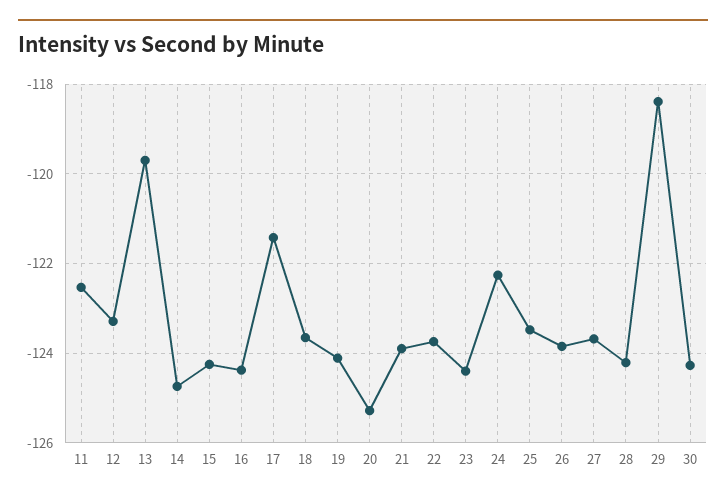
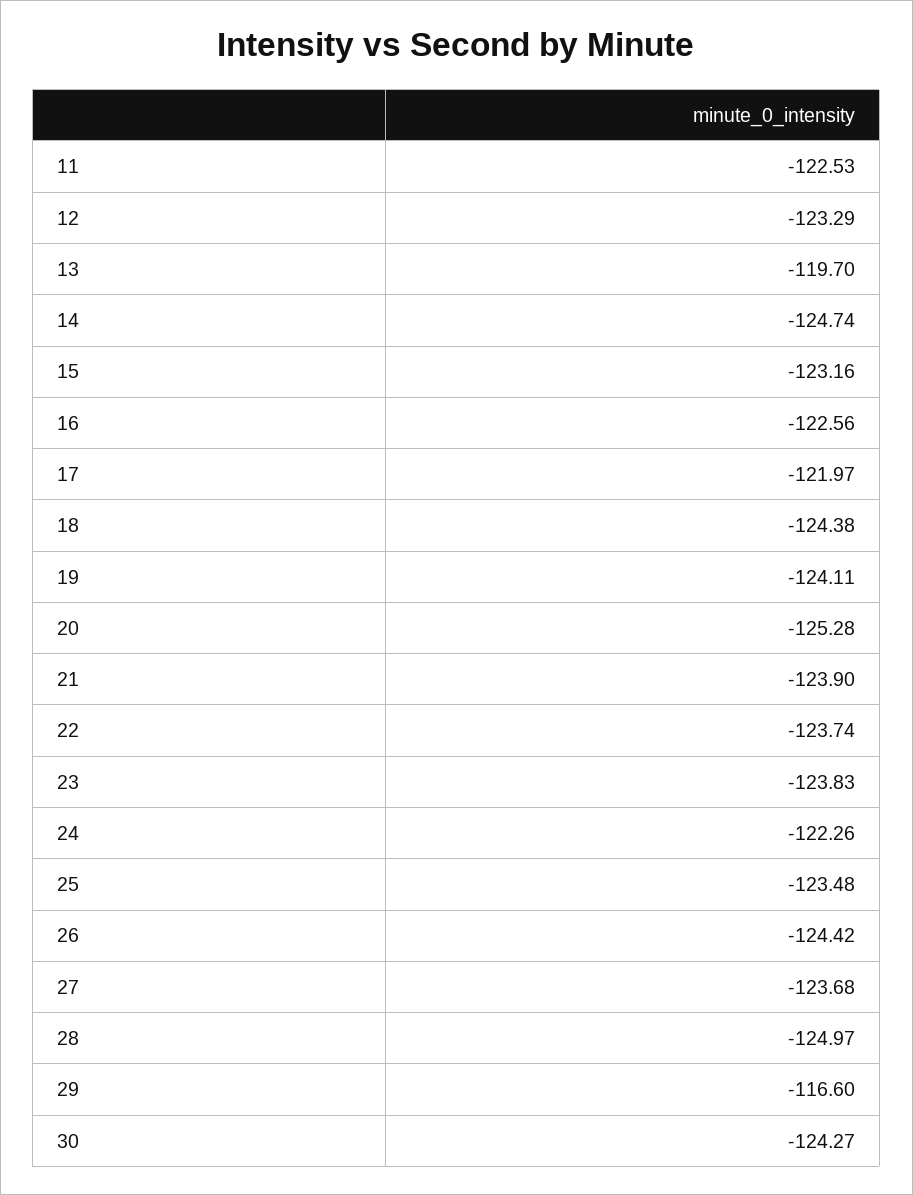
  {
    "11": -122.53,
    "12": -123.29,
    "13": -119.7,
    "14": -124.74,
-   "15": -124.2,
+   "15": -123.16,
-   "16": -124.4,
+   "16": -122.56,
-   "17": -121.4,
+   "17": -121.97,
-   "18": -123.6,
+   "18": -124.38,
    "19": -124.11,
    "20": -125.28,
    "21": -123.9,
    "22": -123.74,
-   "23": -124.4,
+   "23": -123.83,
    "24": -122.26,
    "25": -123.48,
-   "26": -123.8,
+   "26": -124.42,
    "27": -123.68,
-   "28": -124.2,
+   "28": -124.97,
-   "29": -118.4,
+   "29": -116.6,
    "30": -124.27
  }

